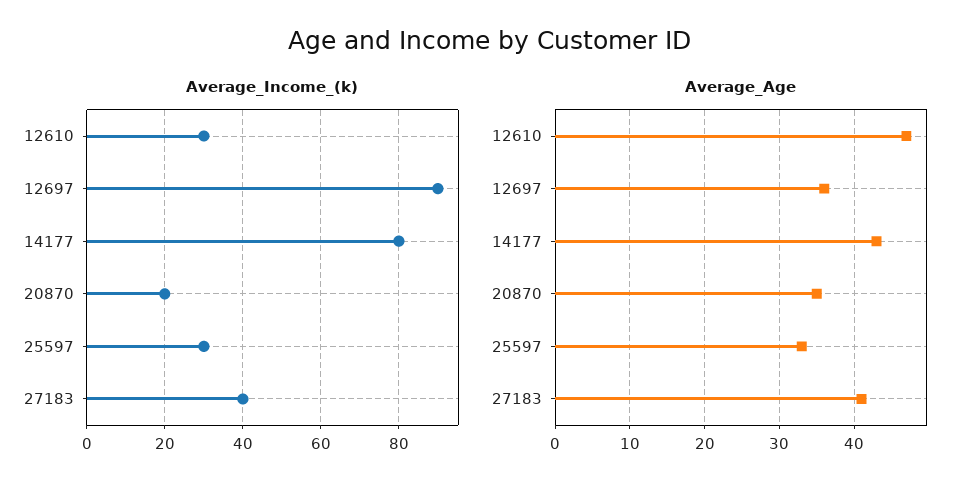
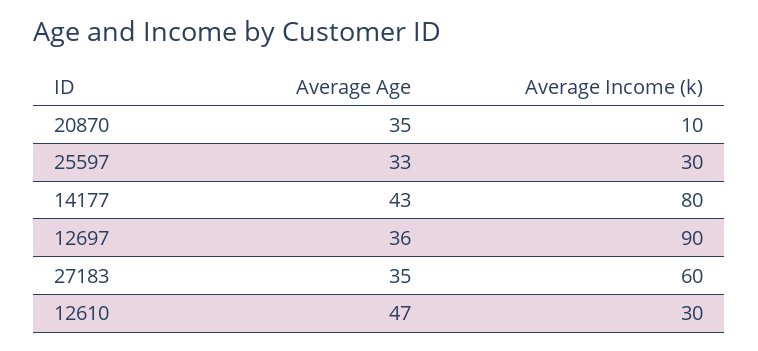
  {
    "Average_Income_(k)": {
      "12610": 30,
      "12697": 90,
      "14177": 80,
-     "20870": 20,
+     "20870": 10,
      "25597": 30,
-     "27183": 40
+     "27183": 60
    },
    "Average_Age": {
      "12610": 47,
      "12697": 36,
      "14177": 43,
      "20870": 35,
      "25597": 33,
-     "27183": 41
+     "27183": 35
    }
  }

